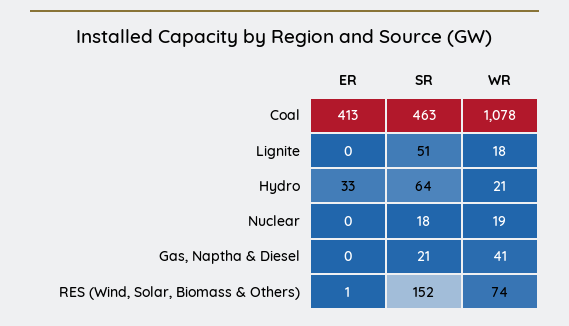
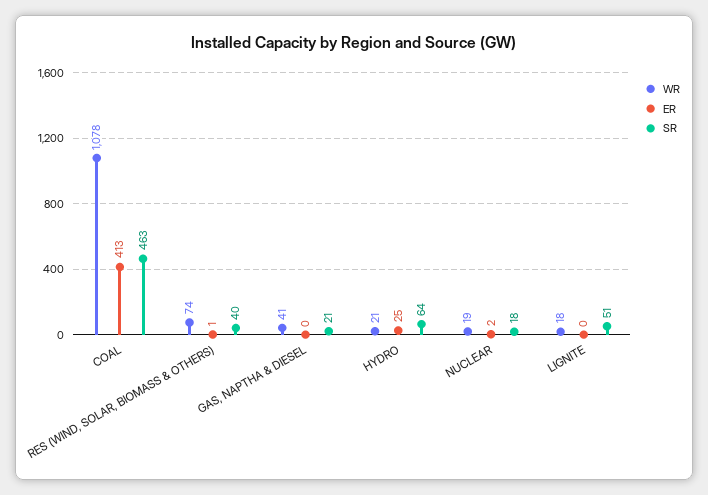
  {
    "ER": {
      "Coal": 413,
      "Lignite": 0,
-     "Hydro": 33,
+     "Hydro": 25,
-     "Nuclear": 0,
+     "Nuclear": 2,
      "Gas, Naptha & Diesel": 0,
      "RES (Wind, Solar, Biomass & Others)": 1
    },
    "SR": {
      "Coal": 463,
      "Lignite": 51,
      "Hydro": 64,
      "Nuclear": 18,
      "Gas, Naptha & Diesel": 21,
-     "RES (Wind, Solar, Biomass & Others)": 152
+     "RES (Wind, Solar, Biomass & Others)": 40
    },
    "WR": {
      "Coal": 1078,
      "Lignite": 18,
      "Hydro": 21,
      "Nuclear": 19,
      "Gas, Naptha & Diesel": 41,
      "RES (Wind, Solar, Biomass & Others)": 74
    }
  }

